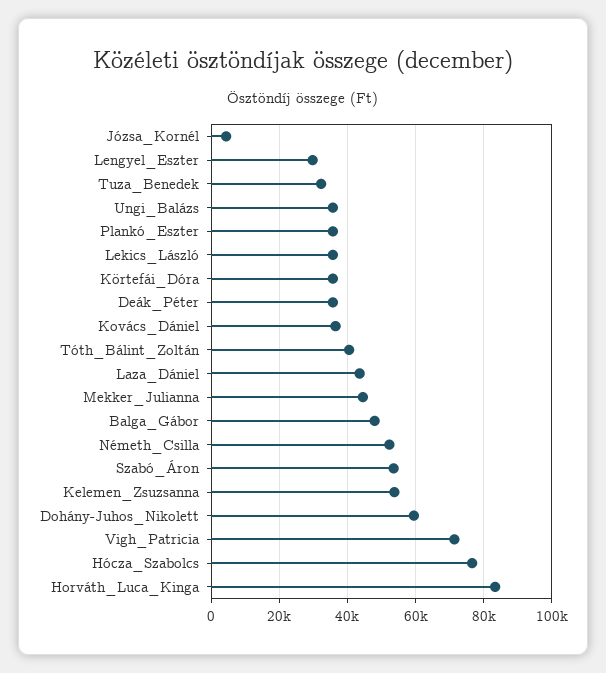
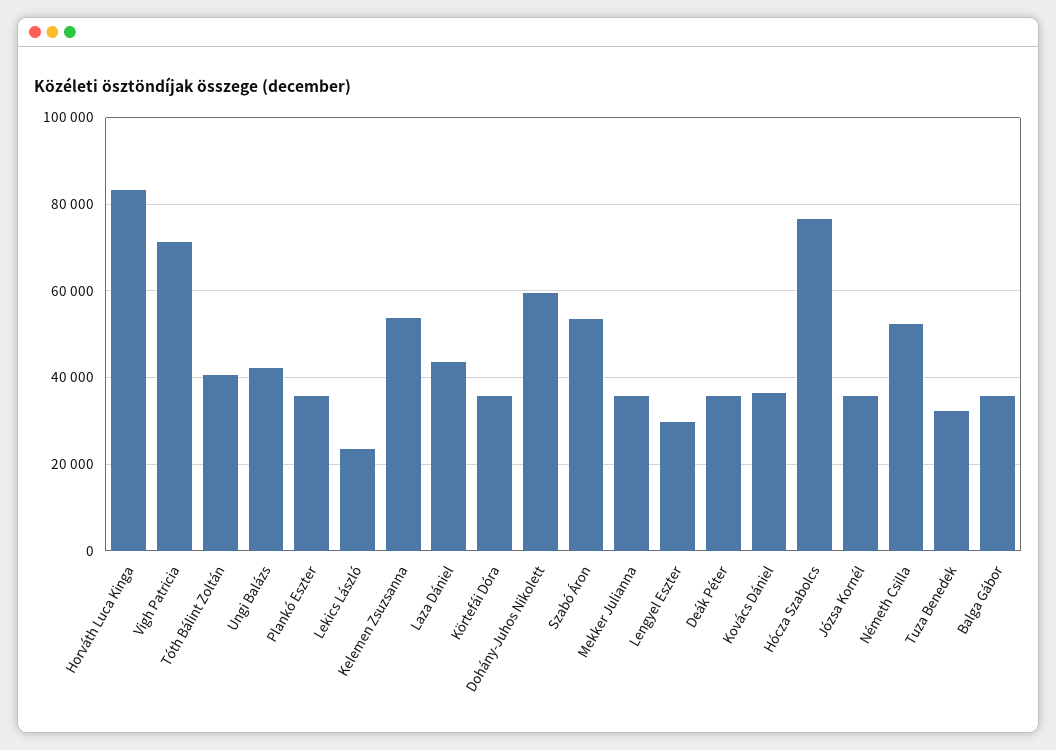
  {
-   "Józsa_Kornél": 4000,
+   "Józsa_Kornél": 36000,
    "Lengyel_Eszter": 30000,
    "Tuza_Benedek": 32000,
-   "Ungi_Balázs": 36000,
+   "Ungi_Balázs": 42000,
    "Plankó_Eszter": 36000,
-   "Lekics_László": 36000,
+   "Lekics_László": 24000,
    "Körtefái_Dóra": 36000,
    "Deák_Péter": 36000,
    "Kovács_Dániel": 36000,
    "Tóth_Bálint_Zoltán": 40000,
    "Laza_Dániel": 44000,
-   "Mekker_Julianna": 44000,
+   "Mekker_Julianna": 36000,
-   "Balga_Gábor": 48000,
+   "Balga_Gábor": 36000,
    "Németh_Csilla": 52000,
    "Szabó_Áron": 54000,
    "Kelemen_Zsuzsanna": 54000,
    "Dohány-Juhos_Nikolett": 60000,
    "Vigh_Patricia": 72000,
    "Hócza_Szabolcs": 76000,
    "Horváth_Luca_Kinga": 84000
  }

